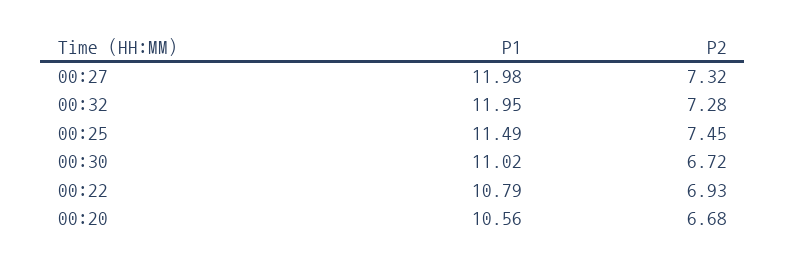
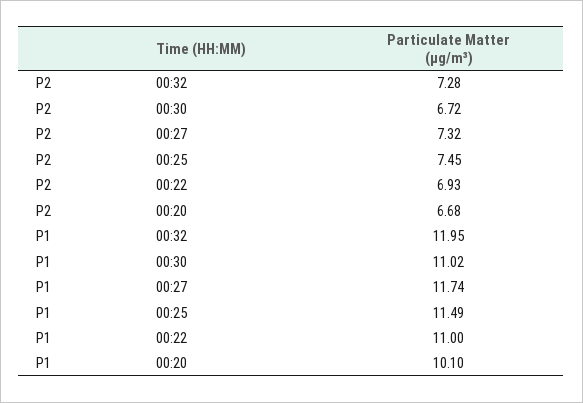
  {
    "P1": {
-     "00:27": 11.98,
+     "00:27": 11.74,
      "00:32": 11.95,
      "00:25": 11.49,
      "00:30": 11.02,
-     "00:22": 10.79,
+     "00:22": 11,
-     "00:20": 10.56
+     "00:20": 10.1
    },
    "P2": {
      "00:27": 7.32,
      "00:32": 7.28,
      "00:25": 7.45,
      "00:30": 6.72,
      "00:22": 6.93,
      "00:20": 6.68
    }
  }

